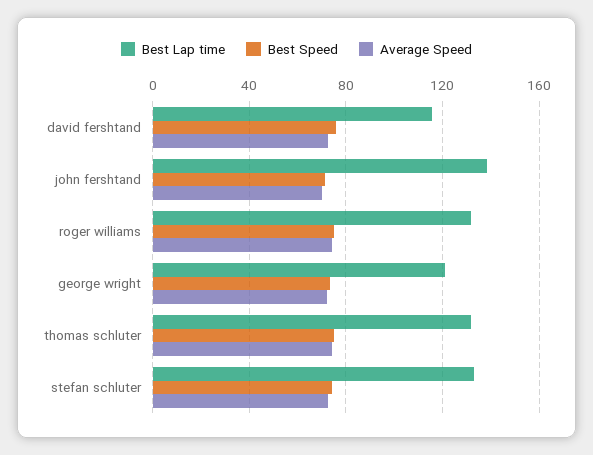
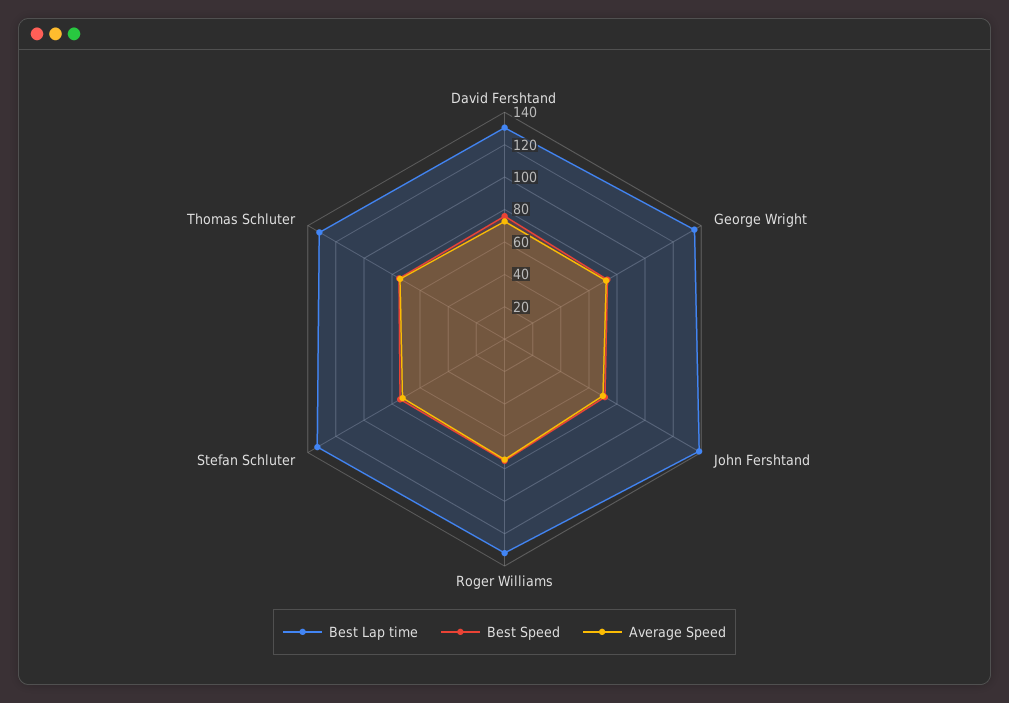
  {
    "Best Lap time": {
-     "david fershtand": 115,
+     "david fershtand": 130,
      "john fershtand": 140,
      "roger williams": 130,
-     "george wright": 120,
+     "george wright": 135,
      "thomas schluter": 130,
      "stefan schluter": 135
    },
    "Best Speed": {
      "david fershtand": 75,
      "john fershtand": 70,
      "roger williams": 75,
      "george wright": 75,
      "thomas schluter": 75,
      "stefan schluter": 75
    },
    "Average Speed": {
      "david fershtand": 75,
      "john fershtand": 70,
      "roger williams": 75,
      "george wright": 70,
      "thomas schluter": 75,
      "stefan schluter": 75
    }
  }

